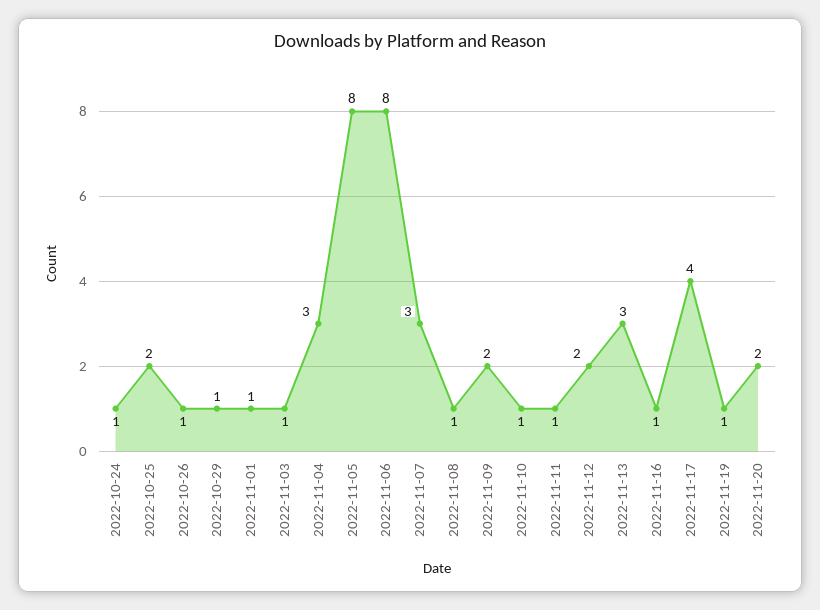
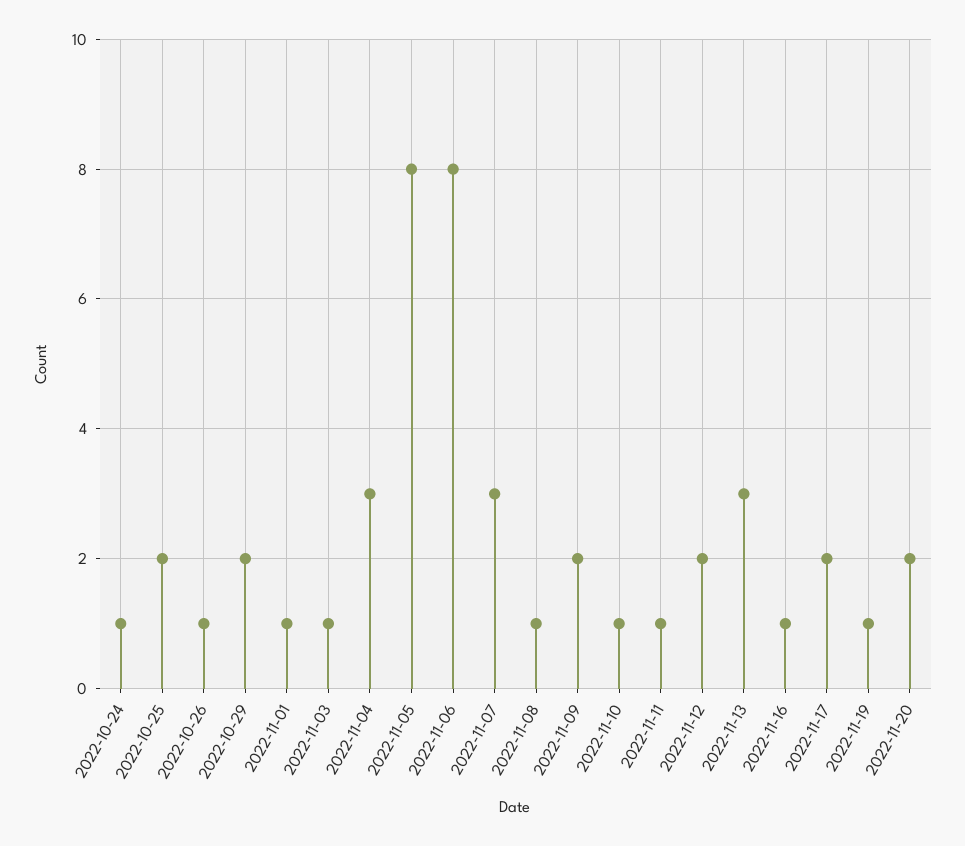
  {
    "2022-10-24": 1,
    "2022-10-25": 2,
    "2022-10-26": 1,
-   "2022-10-29": 1,
+   "2022-10-29": 2,
    "2022-11-01": 1,
    "2022-11-03": 1,
    "2022-11-04": 3,
    "2022-11-05": 8,
    "2022-11-06": 8,
    "2022-11-07": 3,
    "2022-11-08": 1,
    "2022-11-09": 2,
    "2022-11-10": 1,
    "2022-11-11": 1,
    "2022-11-12": 2,
    "2022-11-13": 3,
    "2022-11-16": 1,
-   "2022-11-17": 4,
+   "2022-11-17": 2,
    "2022-11-19": 1,
    "2022-11-20": 2
  }

